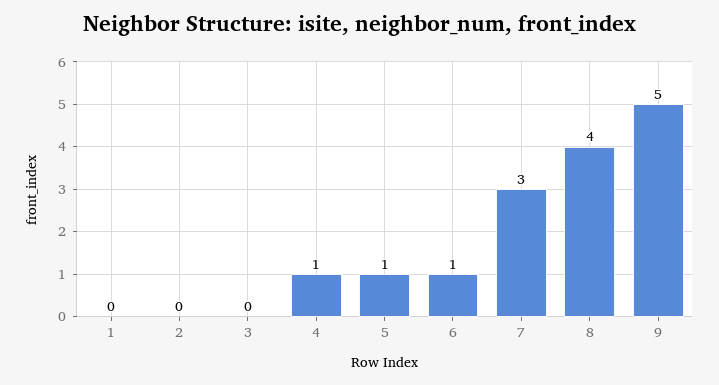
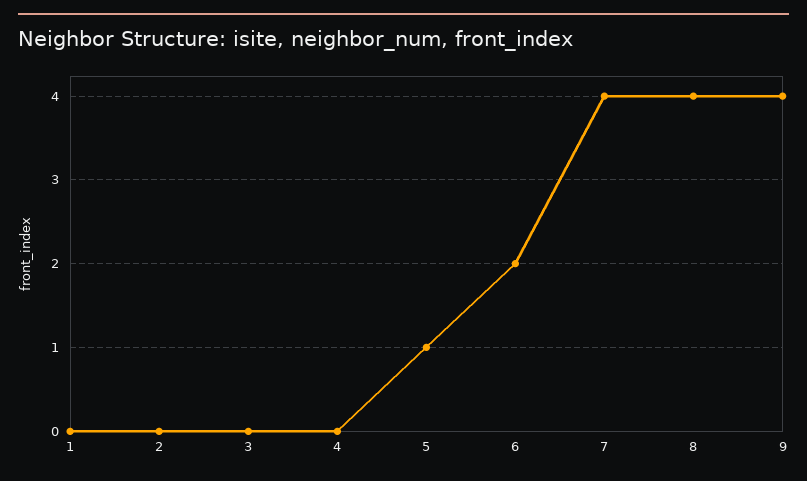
  {
    "1": 0,
    "2": 0,
    "3": 0,
-   "4": 1,
+   "4": 0,
    "5": 1,
-   "6": 1,
+   "6": 2,
-   "7": 3,
+   "7": 4,
    "8": 4,
-   "9": 5
+   "9": 4
  }

